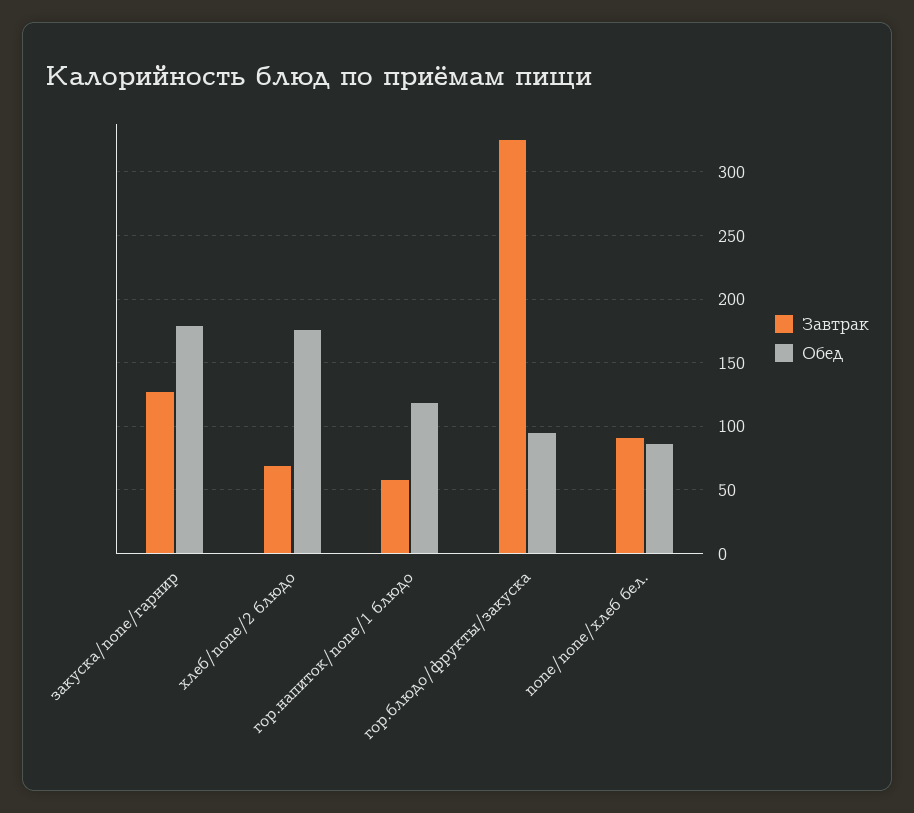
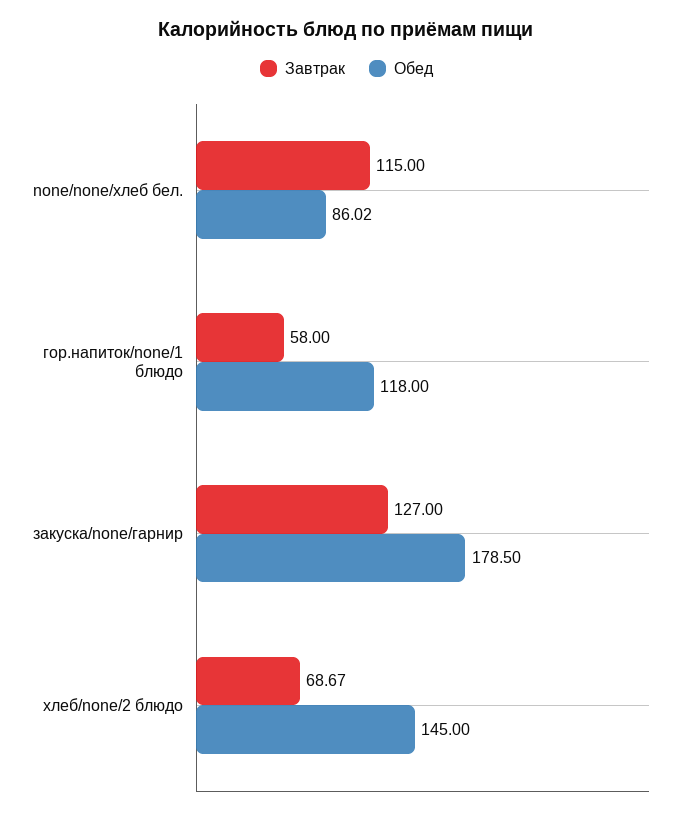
  {
    "Завтрак": {
      "закуска/none/гарнир": 127,
      "хлеб/none/2 блюдо": 68.67,
      "гор.напиток/none/1 блюдо": 58,
-     "гор.блюдо/фрукты/закуска": 325,
-     "none/none/хлеб бел.": 90
+     "none/none/хлеб бел.": 115
    },
    "Обед": {
      "закуска/none/гарнир": 178.5,
-     "хлеб/none/2 блюдо": 175,
+     "хлеб/none/2 блюдо": 145,
      "гор.напиток/none/1 блюдо": 118,
-     "гор.блюдо/фрукты/закуска": 95,
      "none/none/хлеб бел.": 86.02
    }
  }

